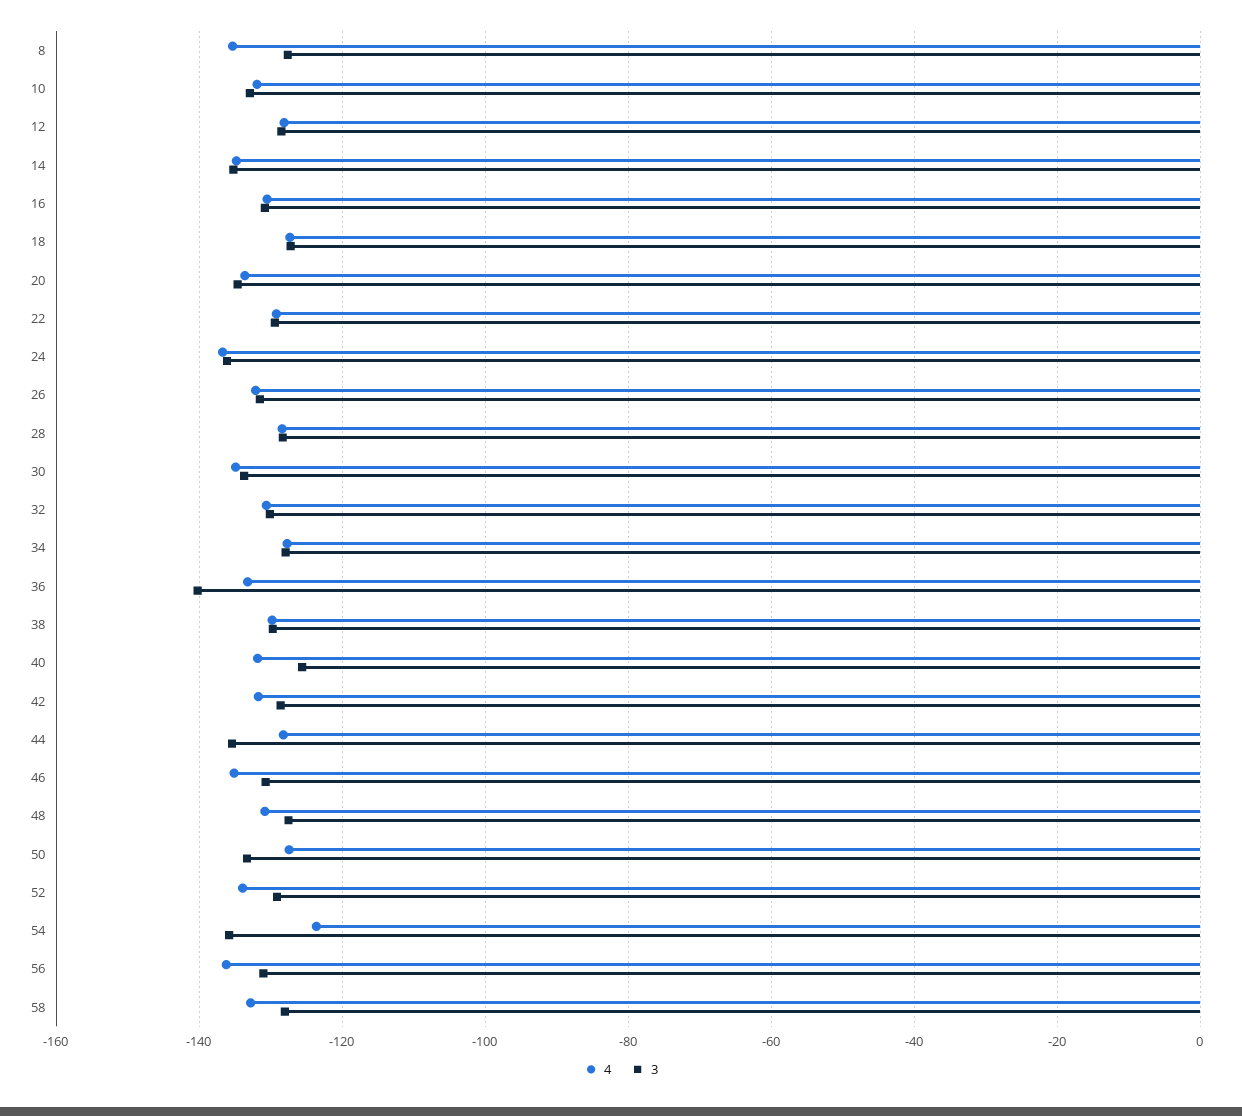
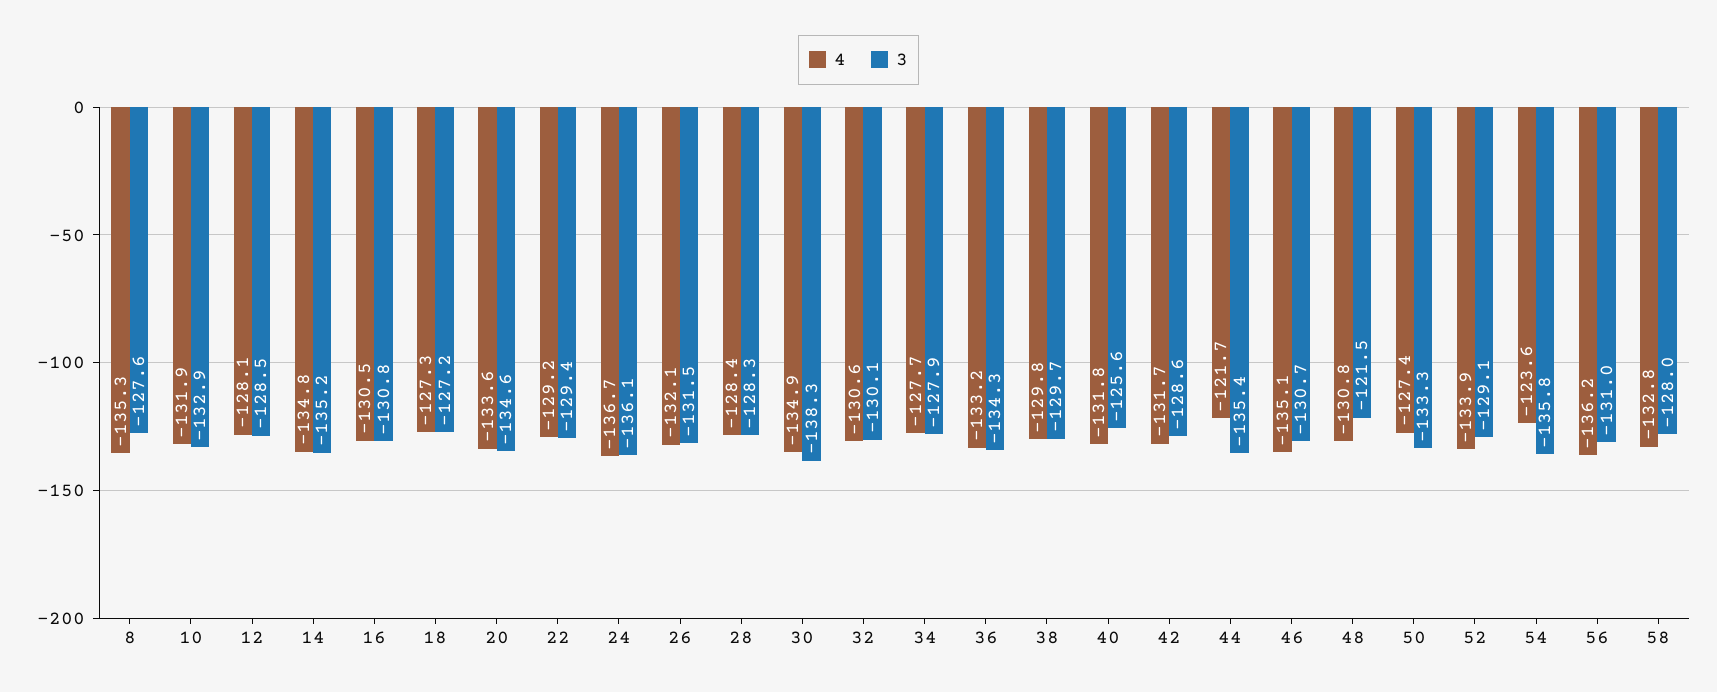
  {
    "4": {
      "8": -135.3,
      "10": -131.9,
      "12": -128.1,
      "14": -134.8,
      "16": -130.5,
      "18": -127.3,
      "20": -133.6,
      "22": -129.2,
      "24": -136.7,
      "26": -132.1,
      "28": -128.4,
      "30": -134.9,
      "32": -130.6,
      "34": -127.7,
      "36": -133.2,
      "38": -129.8,
      "40": -131.8,
      "42": -131.7,
-     "44": -128,
+     "44": -121.7,
      "46": -135.1,
      "48": -130.8,
      "50": -127.4,
      "52": -133.9,
      "54": -123.6,
      "56": -136.2,
      "58": -132.8
    },
    "3": {
      "8": -127.6,
      "10": -132.9,
      "12": -128.5,
      "14": -135.2,
      "16": -130.8,
      "18": -127.2,
      "20": -134.6,
      "22": -129.4,
      "24": -136.1,
      "26": -131.5,
      "28": -128.3,
-     "30": -134,
+     "30": -138.3,
      "32": -130.1,
      "34": -127.9,
-     "36": -140,
+     "36": -134.3,
      "38": -129.7,
      "40": -125.6,
      "42": -128.6,
      "44": -135.4,
      "46": -130.7,
-     "48": -128,
+     "48": -121.5,
      "50": -133.3,
      "52": -129.1,
      "54": -135.8,
      "56": -131,
      "58": -128
    }
  }

